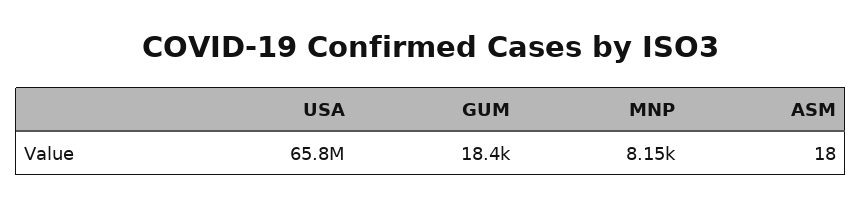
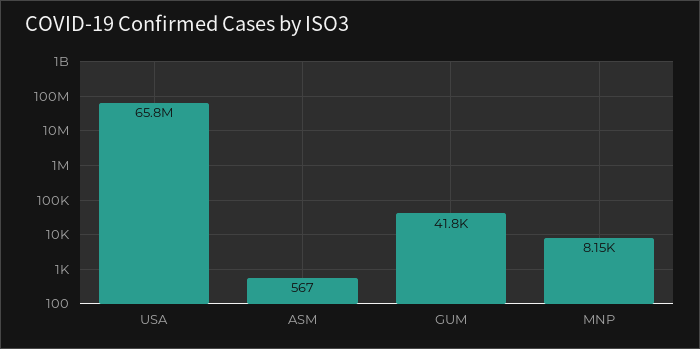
  {
    "USA": 65800000,
-   "GUM": 18400,
+   "GUM": 41800,
    "MNP": 8150,
-   "ASM": 18
+   "ASM": 567
  }

